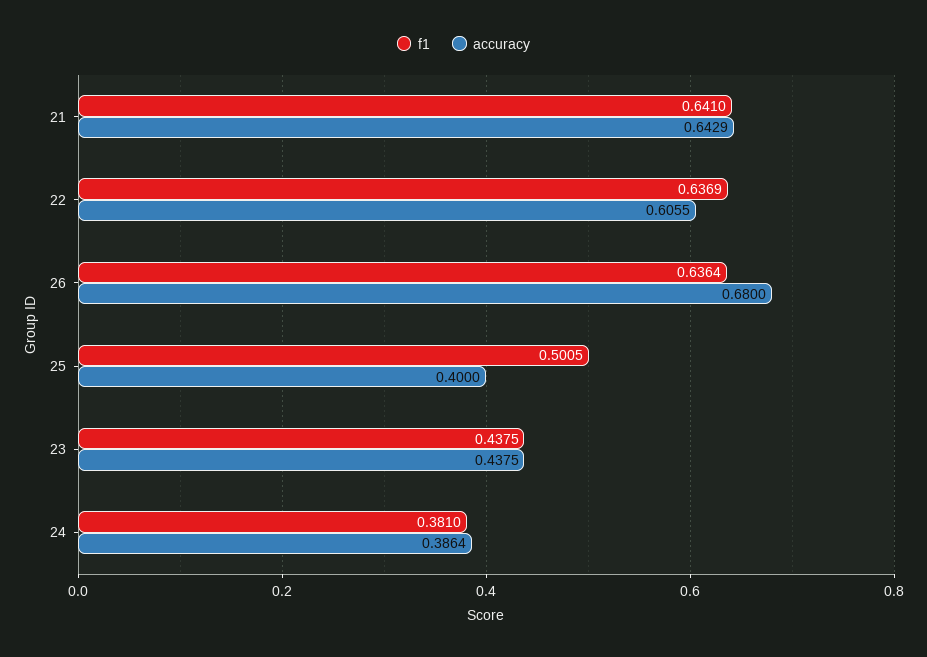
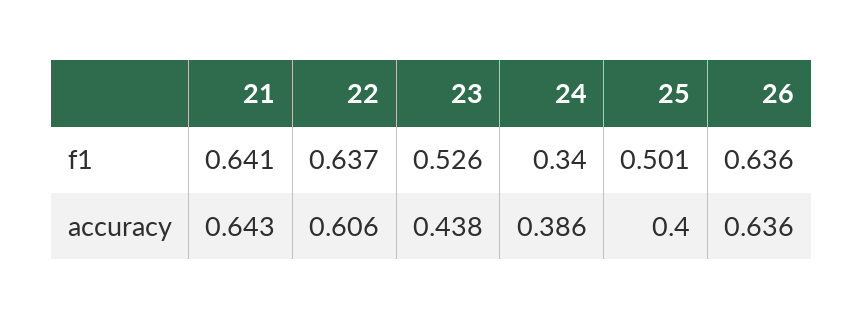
  {
    "f1": {
      "21": 0.641,
      "22": 0.6369,
      "26": 0.6364,
      "25": 0.5005,
-     "23": 0.4375,
+     "23": 0.526,
-     "24": 0.381
+     "24": 0.34
    },
    "accuracy": {
      "21": 0.6429,
      "22": 0.6055,
-     "26": 0.68,
+     "26": 0.636,
      "25": 0.4,
      "23": 0.4375,
      "24": 0.3864
    }
  }

